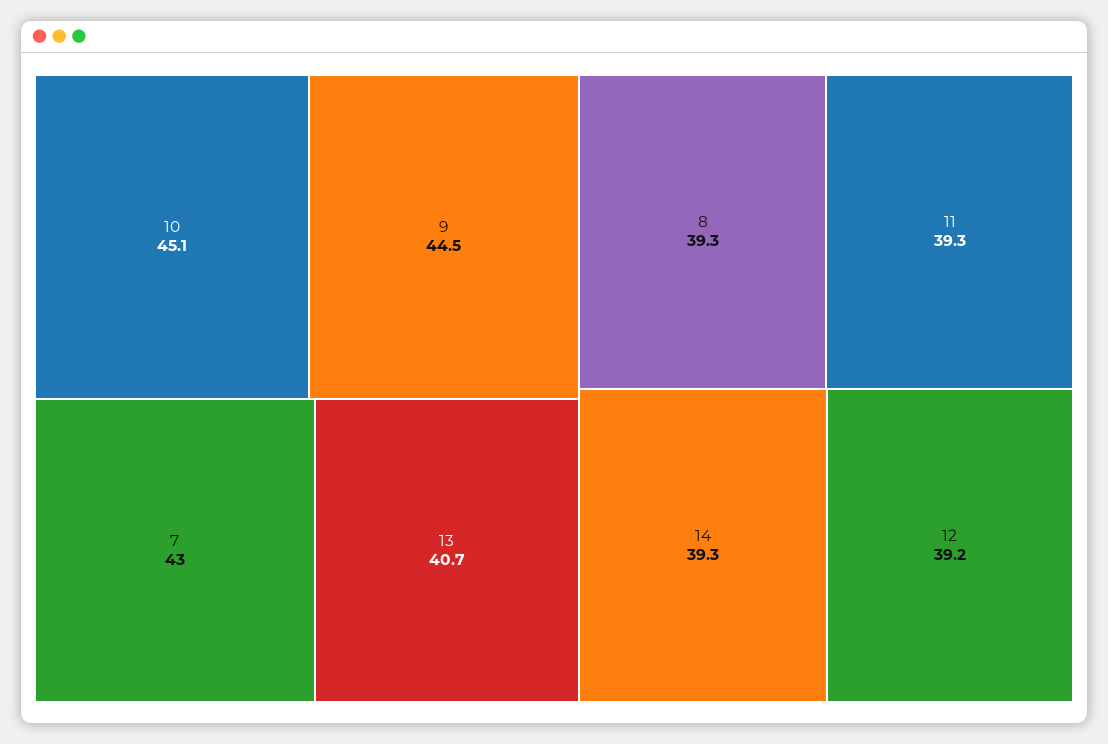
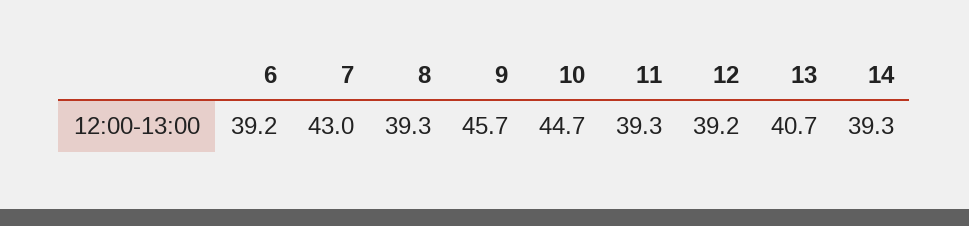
  {
-   "10": 45.1,
+   "10": 44.7,
-   "9": 44.5,
+   "9": 45.7,
    "7": 43,
    "13": 40.7,
    "8": 39.3,
    "11": 39.3,
    "14": 39.3,
-   "12": 39.2
+   "12": 39.2,
+   "6": 39.2
  }

